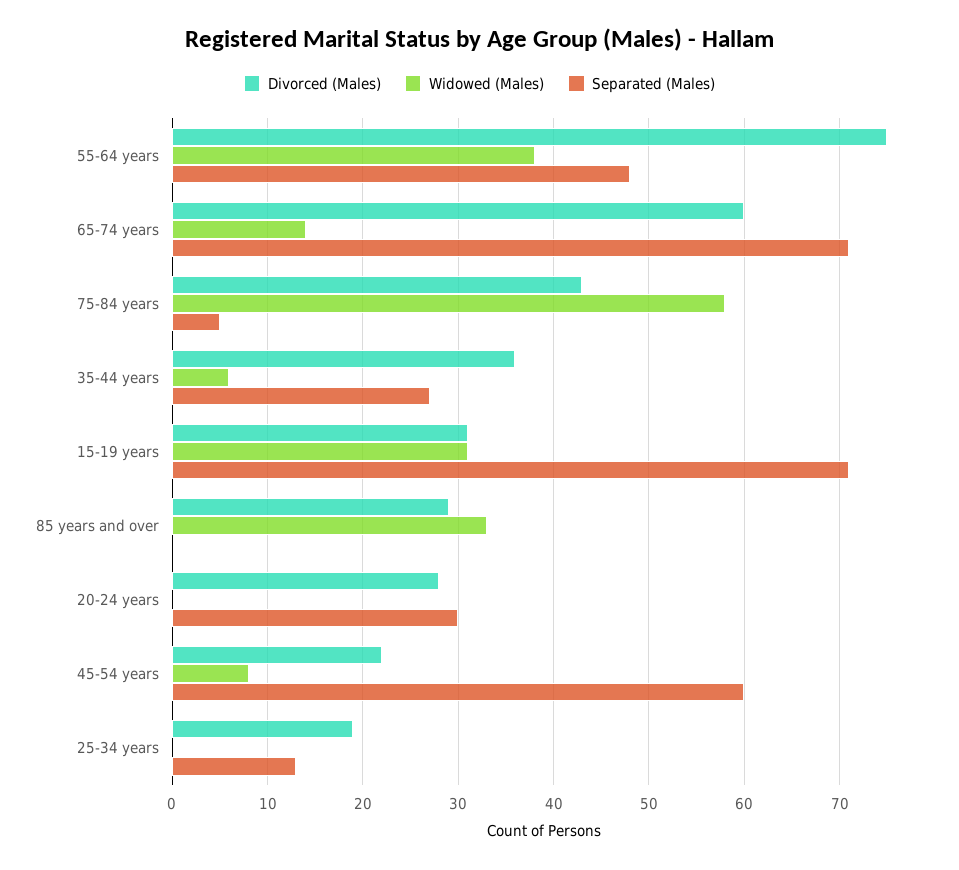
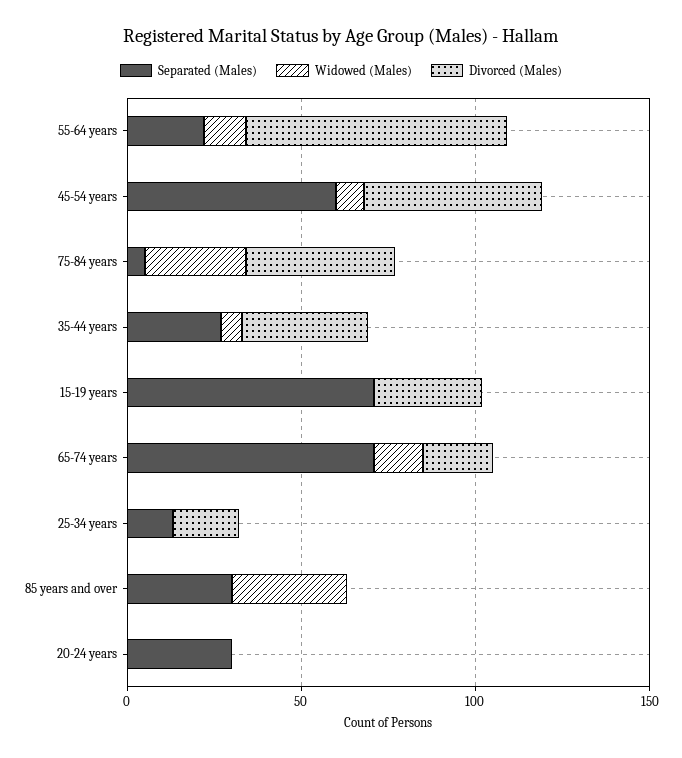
  {
    "Divorced (Males)": {
      "55-64 years": 75,
-     "65-74 years": 60,
+     "65-74 years": 20,
      "75-84 years": 43,
      "35-44 years": 36,
      "15-19 years": 31,
-     "85 years and over": 29,
+     "85 years and over": 0,
-     "20-24 years": 28,
+     "20-24 years": 0,
-     "45-54 years": 22,
+     "45-54 years": 50,
      "25-34 years": 19
    },
    "Widowed (Males)": {
-     "55-64 years": 38,
+     "55-64 years": 10,
      "65-74 years": 14,
-     "75-84 years": 58,
+     "75-84 years": 30,
      "35-44 years": 6,
-     "15-19 years": 31,
+     "15-19 years": 0,
      "85 years and over": 33,
      "20-24 years": 0,
      "45-54 years": 8,
      "25-34 years": 0
    },
    "Separated (Males)": {
-     "55-64 years": 48,
+     "55-64 years": 20,
      "65-74 years": 71,
      "75-84 years": 5,
      "35-44 years": 27,
      "15-19 years": 71,
-     "85 years and over": 0,
+     "85 years and over": 30,
      "20-24 years": 30,
      "45-54 years": 60,
      "25-34 years": 13
    }
  }

